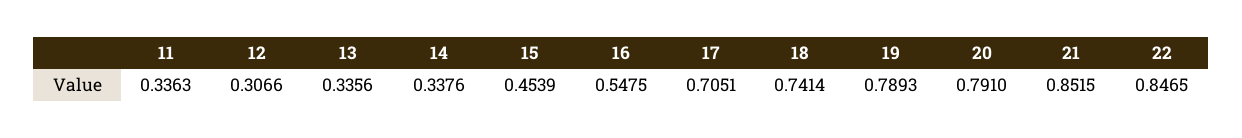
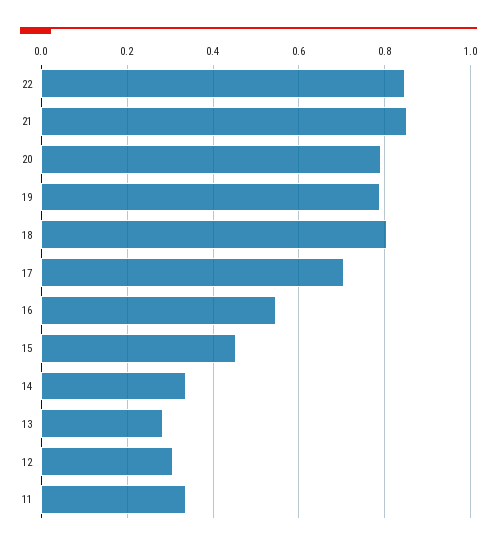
  {
    "11": 0.3363,
    "12": 0.3066,
-   "13": 0.3356,
+   "13": 0.28,
    "14": 0.3376,
    "15": 0.4539,
    "16": 0.5475,
    "17": 0.7051,
-   "18": 0.7414,
+   "18": 0.8,
    "19": 0.7893,
    "20": 0.791,
    "21": 0.8515,
    "22": 0.8465
  }

